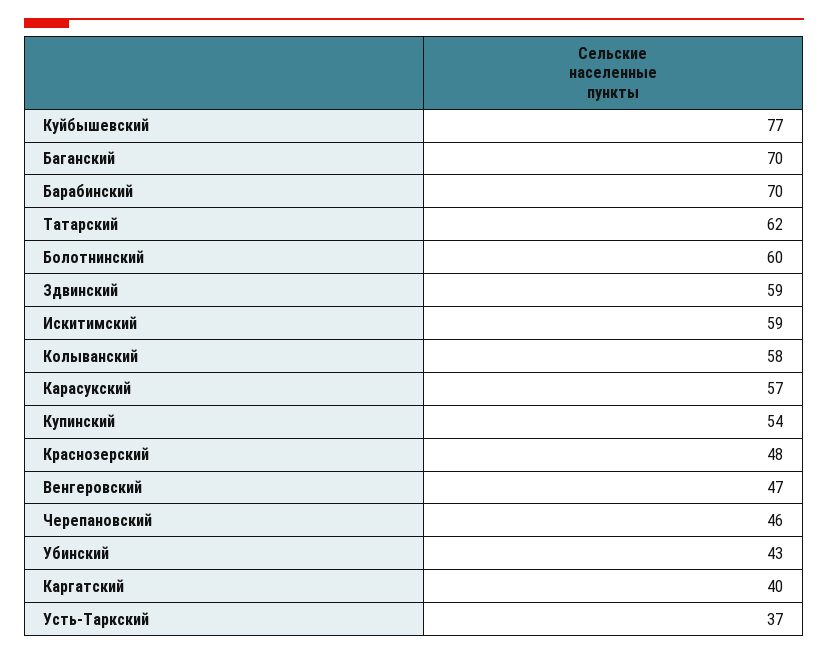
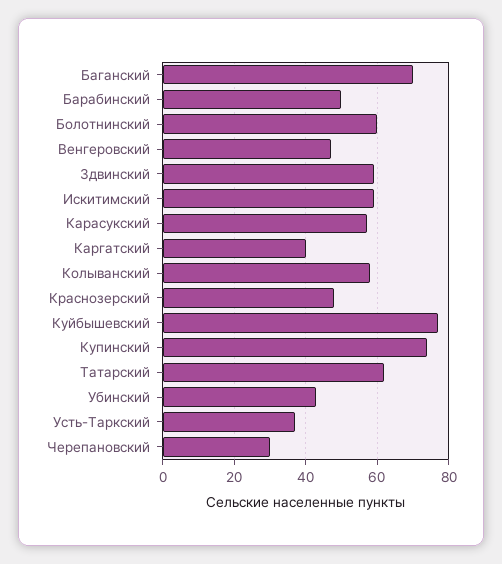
  {
    "Куйбышевский": 77,
    "Баганский": 70,
-   "Барабинский": 70,
+   "Барабинский": 50,
    "Татарский": 62,
    "Болотнинский": 60,
    "Здвинский": 59,
    "Искитимский": 59,
    "Колыванский": 58,
    "Карасукский": 57,
-   "Купинский": 54,
+   "Купинский": 75,
    "Краснозерский": 48,
    "Венгеровский": 47,
-   "Черепановский": 46,
+   "Черепановский": 30,
    "Убинский": 43,
    "Каргатский": 40,
    "Усть-Таркский": 37
  }

